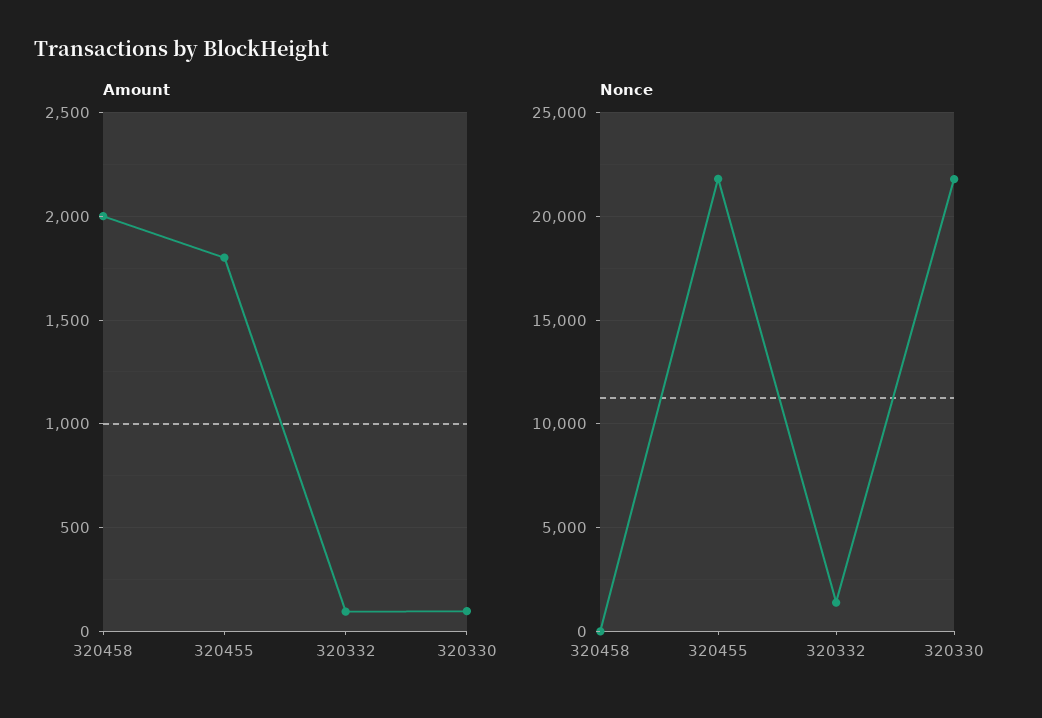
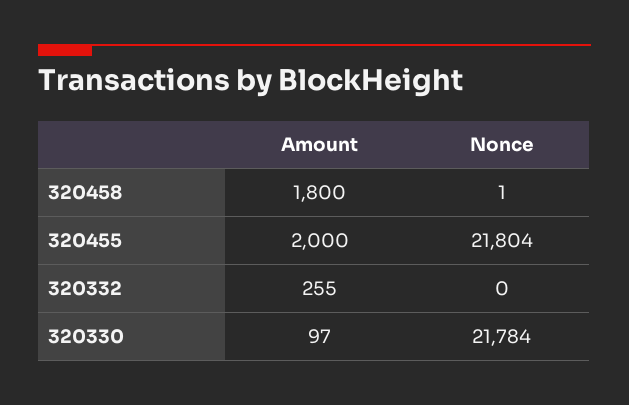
  {
    "Amount": {
-     "320458": 2000,
+     "320458": 1800,
-     "320455": 1800,
+     "320455": 2000,
-     "320332": 100,
+     "320332": 255,
      "320330": 97
    },
    "Nonce": {
      "320458": 1,
      "320455": 21804,
-     "320332": 1500,
+     "320332": 0,
      "320330": 21784
    }
  }

